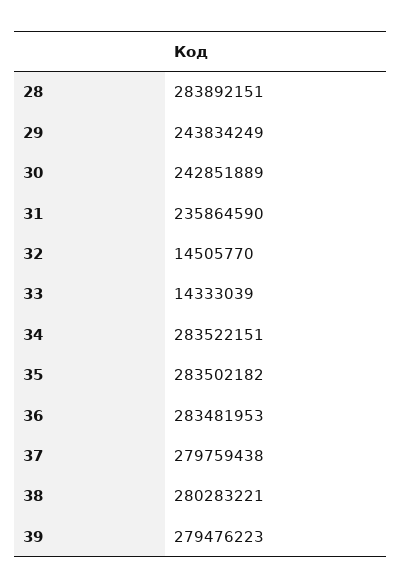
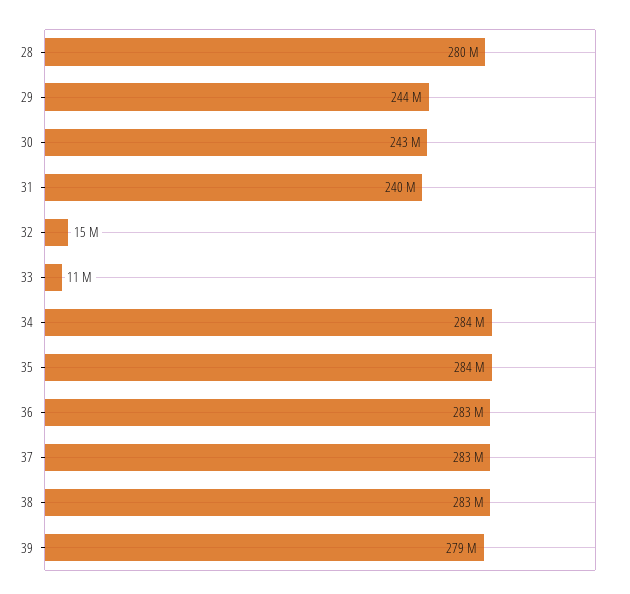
  {
-   "28": 283892151,
+   "28": 280000000,
    "29": 243834249,
    "30": 242851889,
-   "31": 235864590,
+   "31": 240000000,
    "32": 14505770,
-   "33": 14333039,
+   "33": 11000000,
    "34": 283522151,
    "35": 283502182,
    "36": 283481953,
-   "37": 279759438,
+   "37": 283000000,
-   "38": 280283221,
+   "38": 283000000,
    "39": 279476223
  }

